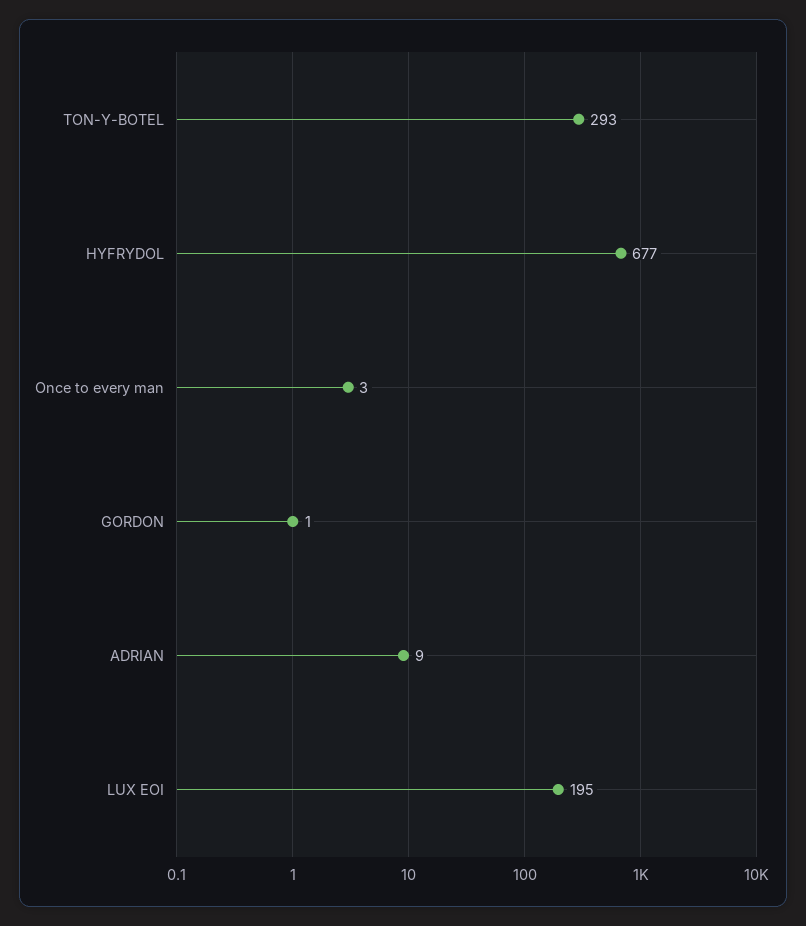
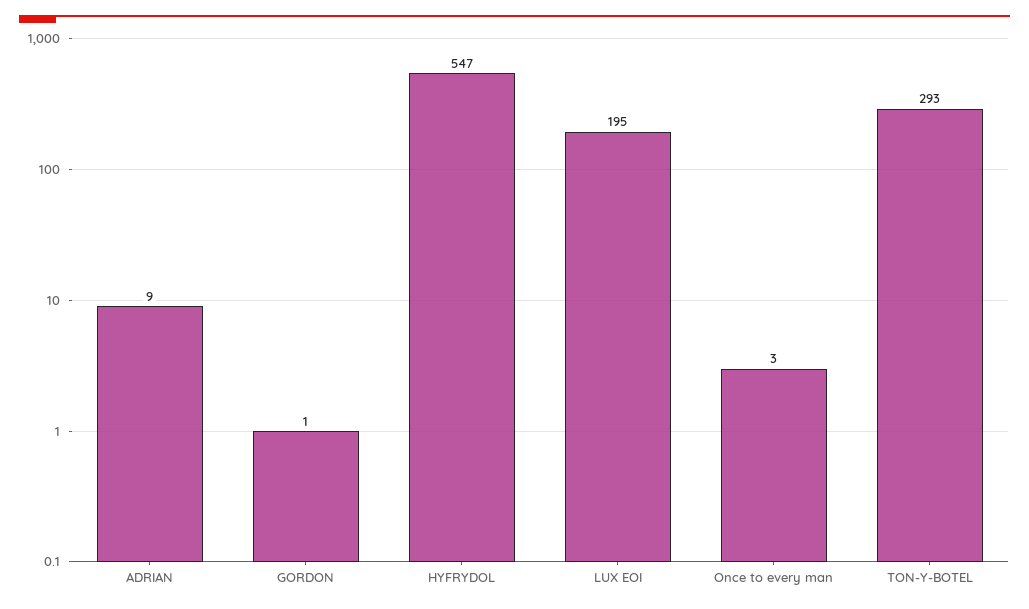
  {
    "TON-Y-BOTEL": 293,
-   "HYFRYDOL": 677,
+   "HYFRYDOL": 547,
    "Once to every man": 3,
    "GORDON": 1,
    "ADRIAN": 9,
    "LUX EOI": 195
  }

